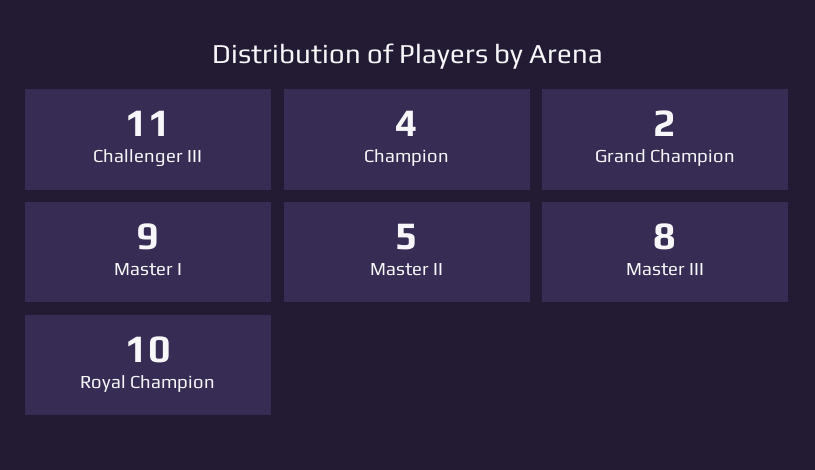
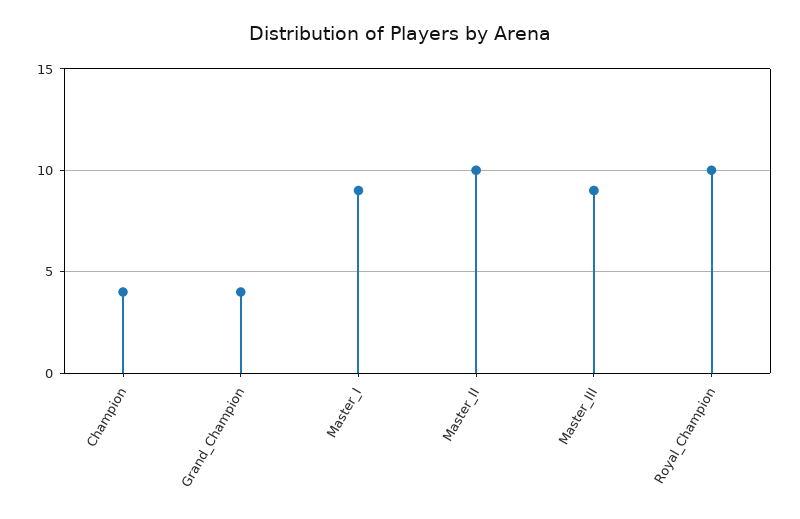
  {
-   "Challenger III": 11,
    "Champion": 4,
-   "Grand Champion": 2,
+   "Grand Champion": 4,
    "Master I": 9,
-   "Master II": 5,
+   "Master II": 10,
-   "Master III": 8,
+   "Master III": 9,
    "Royal Champion": 10
  }

